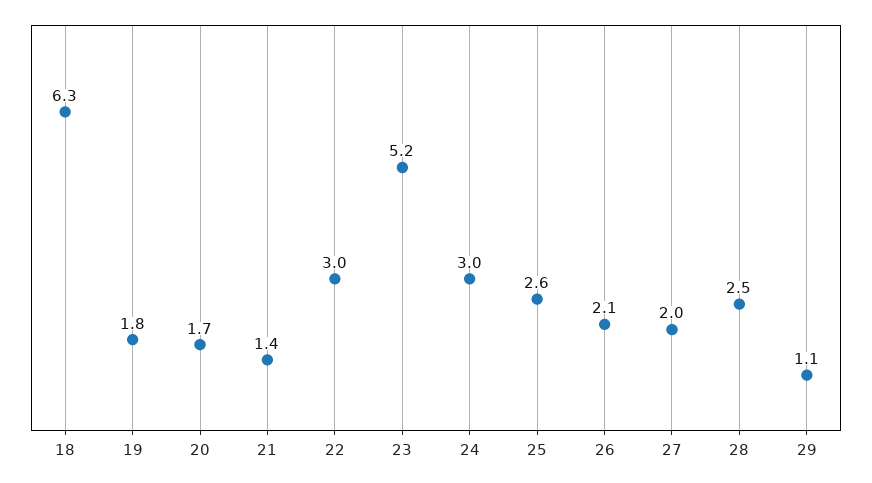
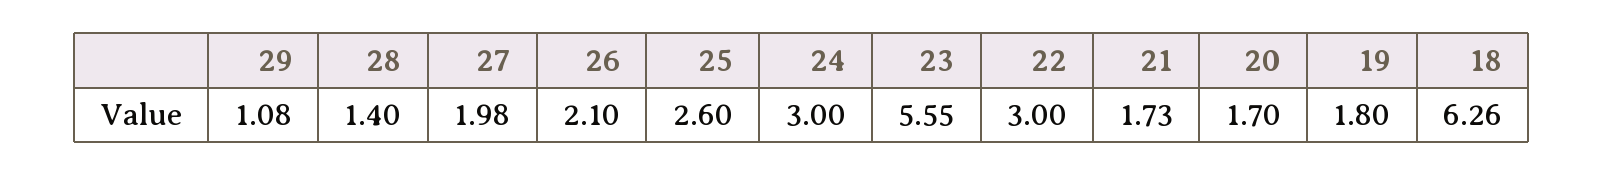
  {
    "18": 6.26,
    "19": 1.8,
    "20": 1.7,
-   "21": 1.4,
+   "21": 1.73,
    "22": 3,
-   "23": 5.2,
+   "23": 5.55,
    "24": 3,
    "25": 2.6,
    "26": 2.1,
    "27": 1.98,
-   "28": 2.5,
+   "28": 1.4,
    "29": 1.08
  }

